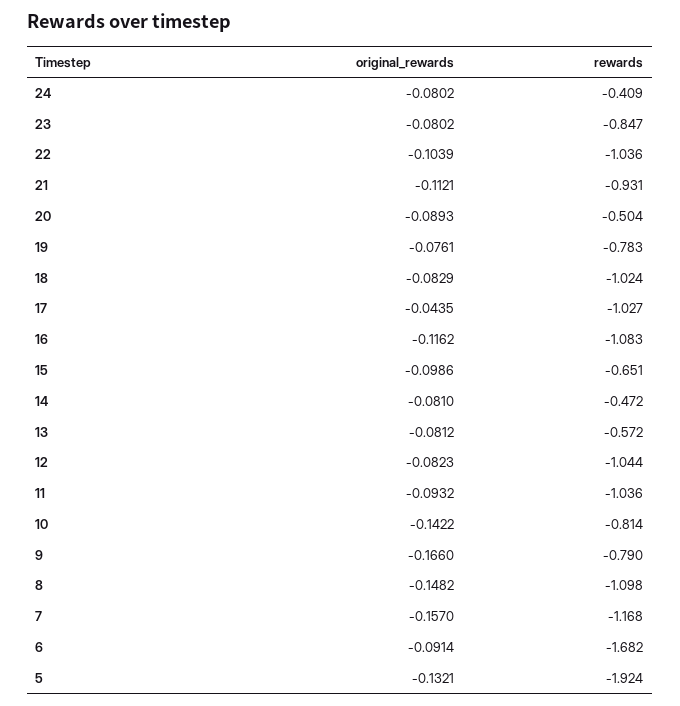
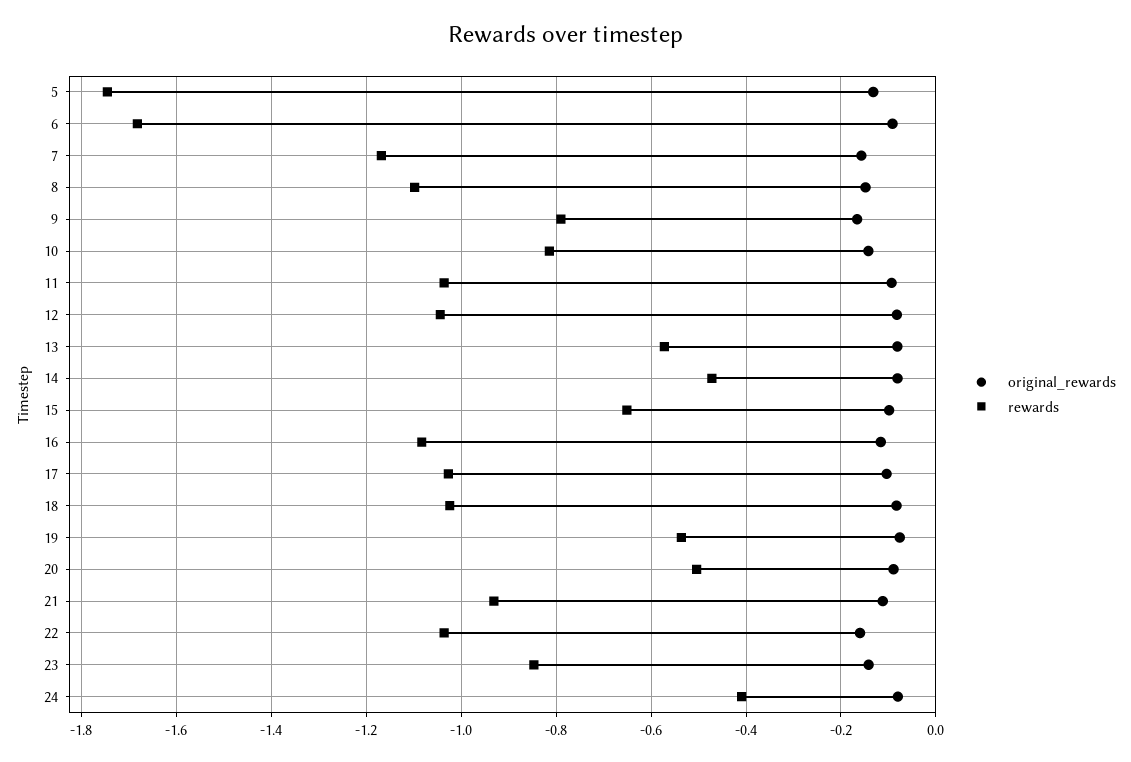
  {
    "original_rewards": {
      "24": -0.0802,
-     "23": -0.0802,
+     "23": -0.14,
-     "22": -0.1039,
+     "22": -0.16,
      "21": -0.1121,
      "20": -0.0893,
      "19": -0.0761,
      "18": -0.0829,
-     "17": -0.0435,
+     "17": -0.1,
      "16": -0.1162,
      "15": -0.0986,
      "14": -0.081,
      "13": -0.0812,
      "12": -0.0823,
      "11": -0.0932,
      "10": -0.1422,
      "9": -0.166,
      "8": -0.1482,
      "7": -0.157,
      "6": -0.0914,
      "5": -0.1321
    },
    "rewards": {
      "24": -0.409,
      "23": -0.847,
      "22": -1.036,
      "21": -0.931,
      "20": -0.504,
-     "19": -0.783,
+     "19": -0.54,
      "18": -1.024,
      "17": -1.027,
      "16": -1.083,
      "15": -0.651,
      "14": -0.472,
      "13": -0.572,
      "12": -1.044,
      "11": -1.036,
      "10": -0.814,
      "9": -0.79,
      "8": -1.098,
      "7": -1.168,
      "6": -1.682,
-     "5": -1.924
+     "5": -1.74
    }
  }

